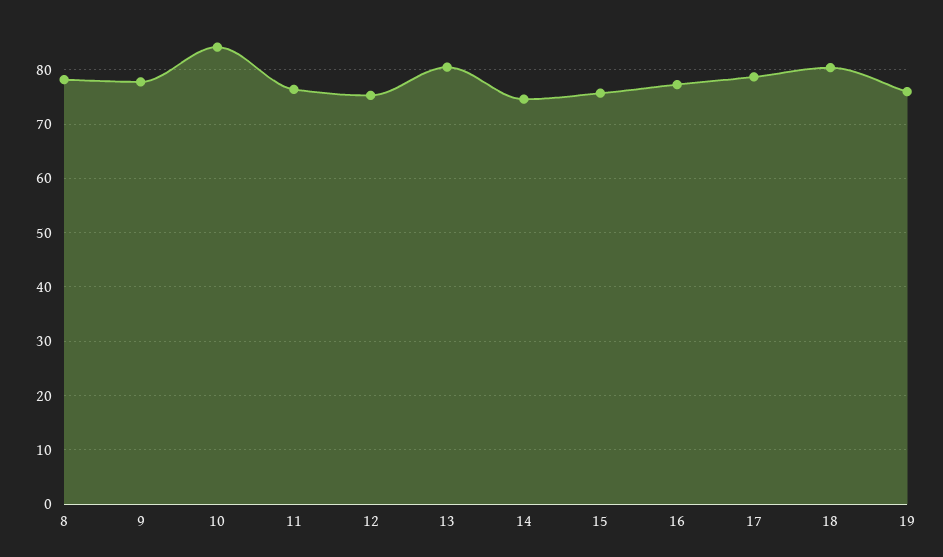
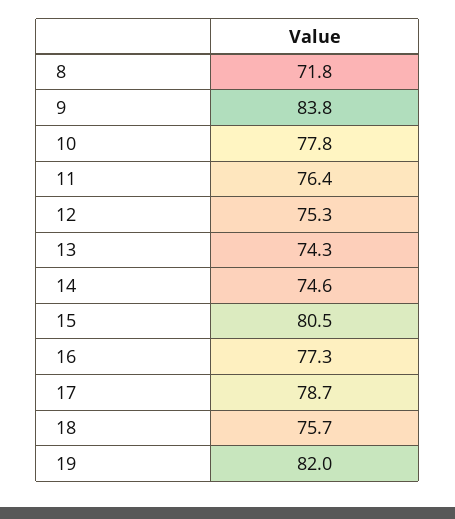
  {
-   "8": 78,
+   "8": 71.8,
-   "9": 78,
+   "9": 83.8,
-   "10": 84,
+   "10": 77.8,
    "11": 76.4,
    "12": 75.3,
-   "13": 80,
+   "13": 74.3,
    "14": 74.6,
-   "15": 76,
+   "15": 80.5,
    "16": 77.3,
    "17": 78.7,
-   "18": 80,
+   "18": 75.7,
-   "19": 76
+   "19": 82
  }

